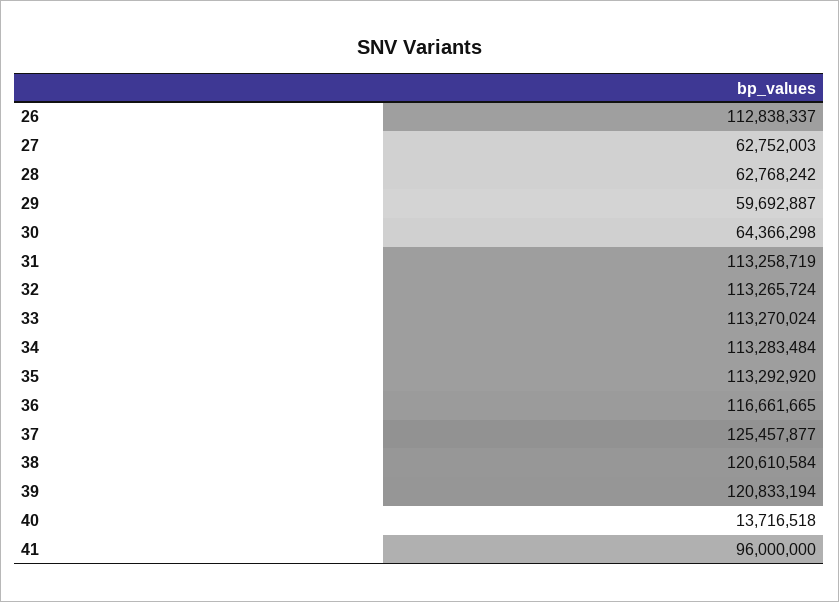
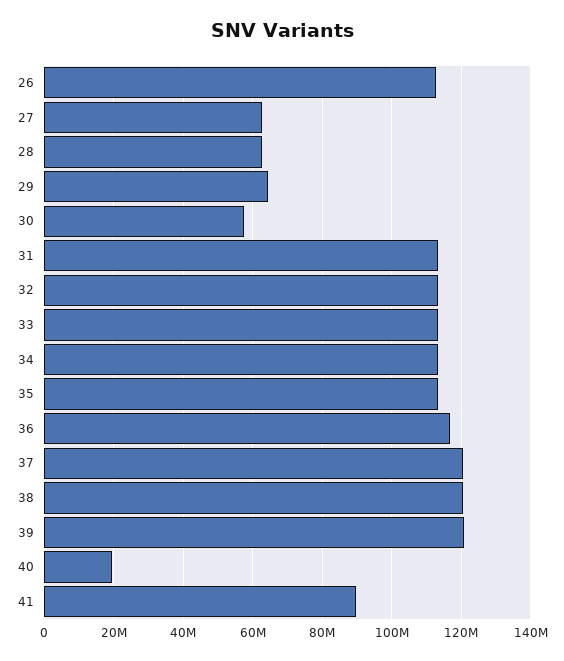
  {
    "26": 112838337,
    "27": 62752003,
    "28": 62768242,
-   "29": 59692887,
+   "29": 64000000,
-   "30": 64366298,
+   "30": 58000000,
    "31": 113258719,
    "32": 113265724,
    "33": 113270024,
    "34": 113283484,
    "35": 113292920,
    "36": 116661665,
-   "37": 125457877,
+   "37": 120000000,
    "38": 120610584,
    "39": 120833194,
-   "40": 13716518,
+   "40": 20000000,
-   "41": 96000000
+   "41": 90000000
  }

